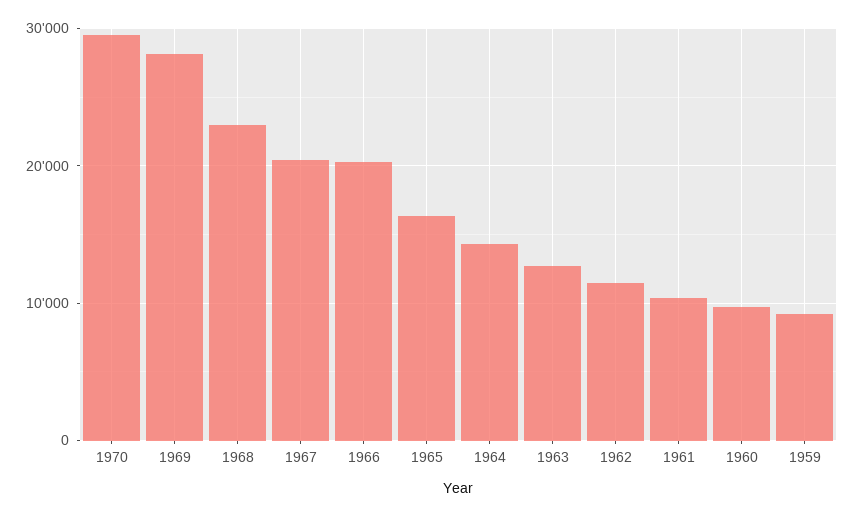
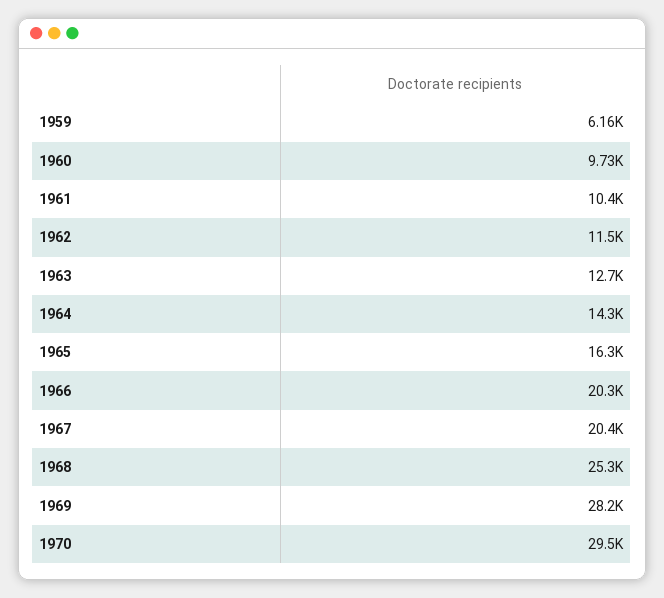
  {
    "1970": 29500,
    "1969": 28200,
-   "1968": 23000,
+   "1968": 25300,
    "1967": 20400,
    "1966": 20300,
    "1965": 16300,
    "1964": 14300,
    "1963": 12700,
    "1962": 11500,
    "1961": 10400,
    "1960": 9730,
-   "1959": 9000
+   "1959": 6160
  }

